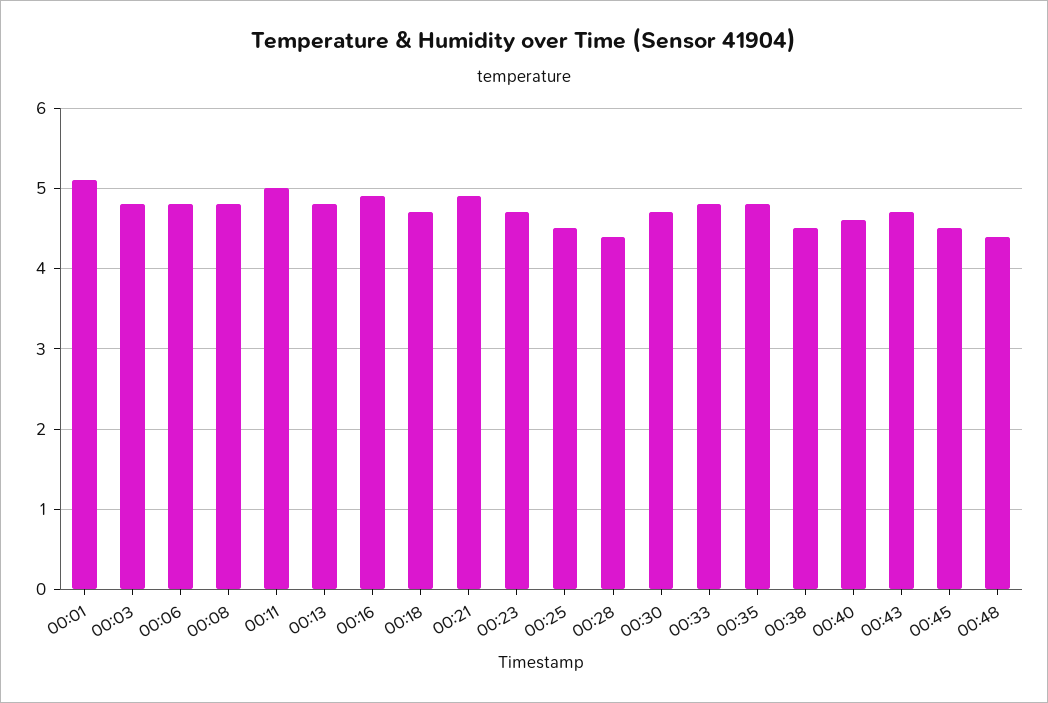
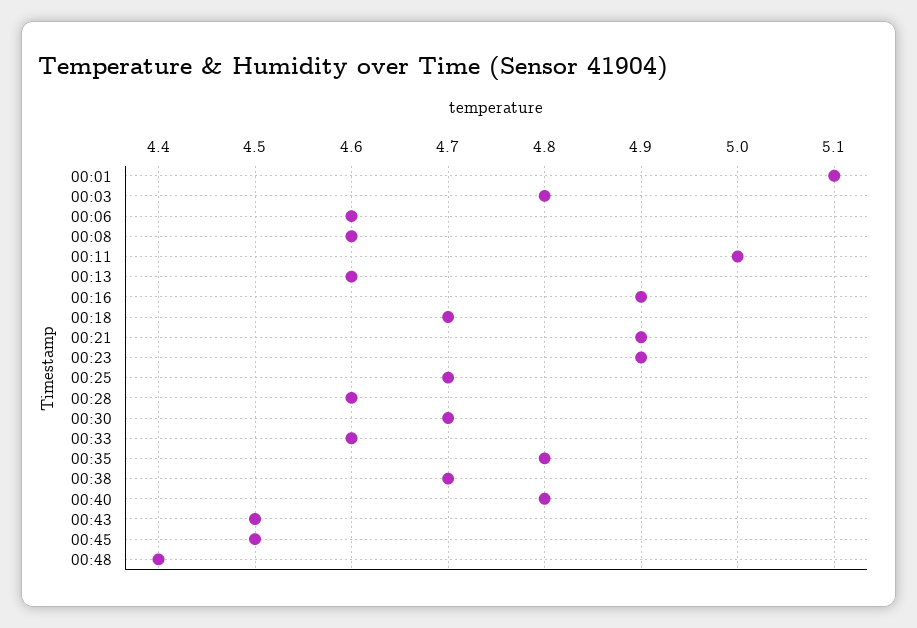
  {
    "00:01": 5.1,
    "00:03": 4.8,
-   "00:06": 4.8,
+   "00:06": 4.6,
-   "00:08": 4.8,
+   "00:08": 4.6,
    "00:11": 5,
-   "00:13": 4.8,
+   "00:13": 4.6,
    "00:16": 4.9,
    "00:18": 4.7,
    "00:21": 4.9,
-   "00:23": 4.7,
+   "00:23": 4.9,
-   "00:25": 4.5,
+   "00:25": 4.7,
-   "00:28": 4.4,
+   "00:28": 4.6,
    "00:30": 4.7,
-   "00:33": 4.8,
+   "00:33": 4.6,
    "00:35": 4.8,
-   "00:38": 4.5,
+   "00:38": 4.7,
-   "00:40": 4.6,
+   "00:40": 4.8,
-   "00:43": 4.7,
+   "00:43": 4.5,
    "00:45": 4.5,
    "00:48": 4.4
  }

